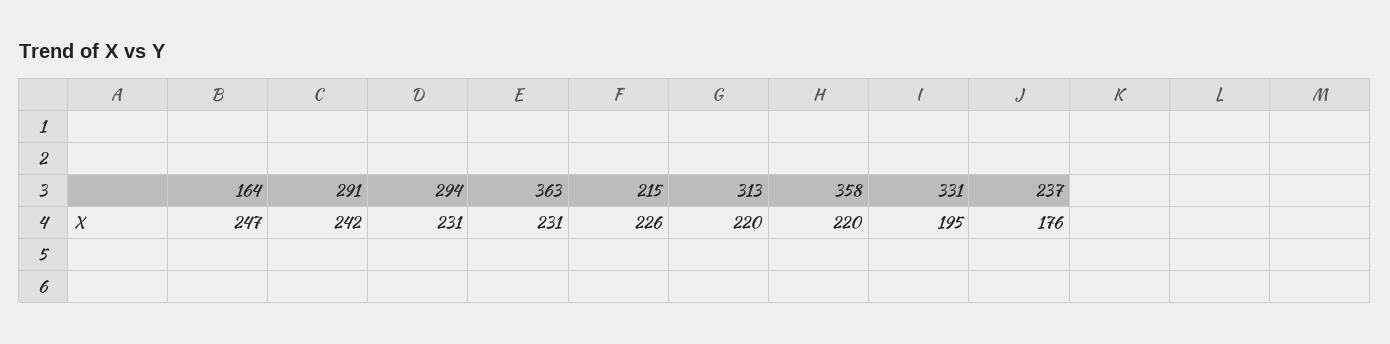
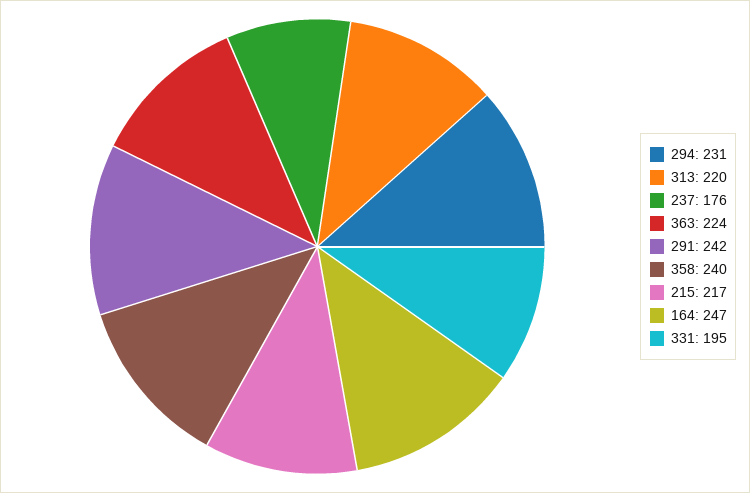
  {
    "164": 247,
    "291": 242,
    "294": 231,
-   "363": 231,
+   "363": 224,
-   "215": 226,
+   "215": 217,
    "313": 220,
-   "358": 220,
+   "358": 240,
    "331": 195,
    "237": 176
  }

